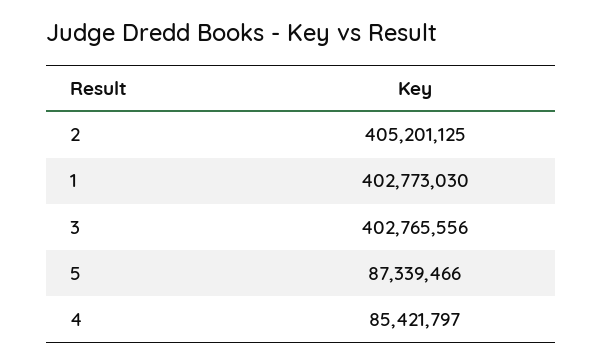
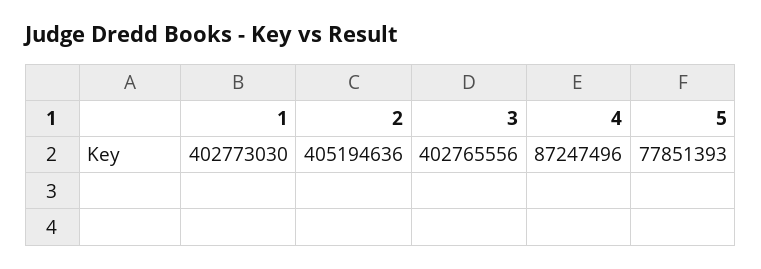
  {
-   "2": 405201125,
+   "2": 405194636,
    "1": 402773030,
    "3": 402765556,
-   "5": 87339466,
+   "5": 77851393,
-   "4": 85421797
+   "4": 87247496
  }

